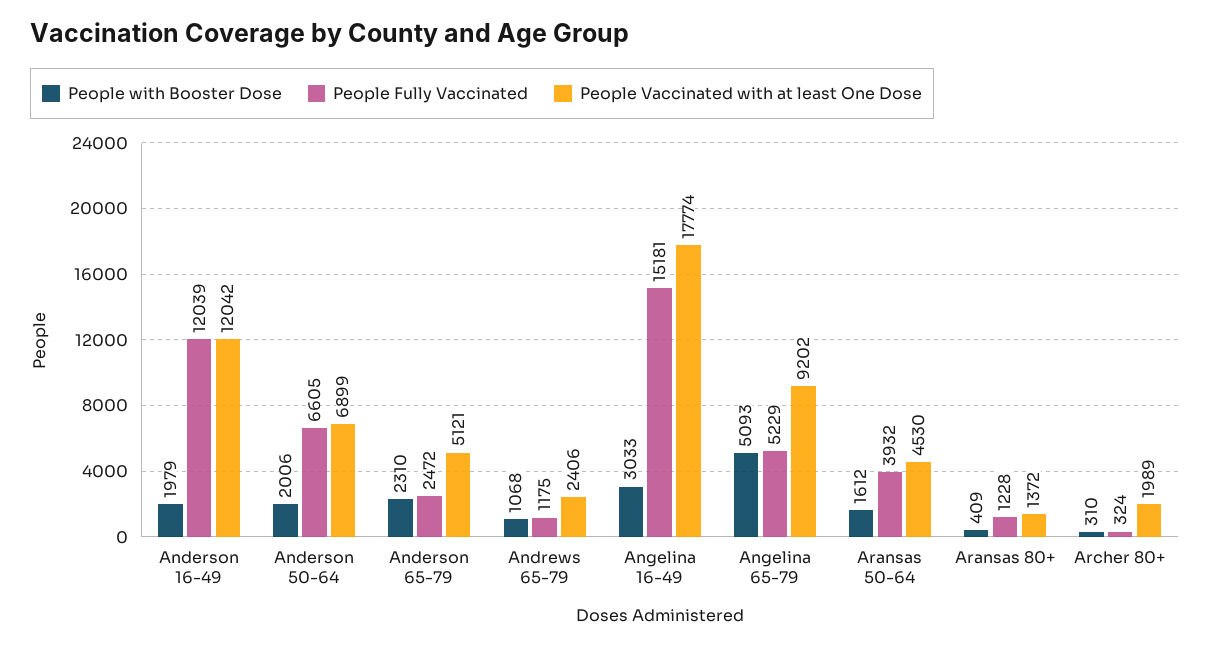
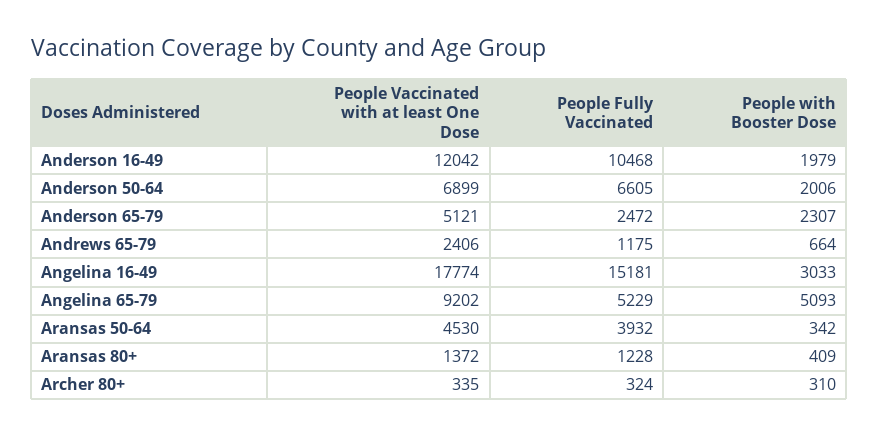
  {
    "People with Booster Dose": {
      "Anderson 16-49": 1979,
      "Anderson 50-64": 2006,
-     "Anderson 65-79": 2310,
+     "Anderson 65-79": 2307,
-     "Andrews 65-79": 1068,
+     "Andrews 65-79": 664,
      "Angelina 16-49": 3033,
      "Angelina 65-79": 5093,
-     "Aransas 50-64": 1612,
+     "Aransas 50-64": 342,
      "Aransas 80+": 409,
      "Archer 80+": 310
    },
    "People Fully Vaccinated": {
-     "Anderson 16-49": 12039,
+     "Anderson 16-49": 10468,
      "Anderson 50-64": 6605,
      "Anderson 65-79": 2472,
      "Andrews 65-79": 1175,
      "Angelina 16-49": 15181,
      "Angelina 65-79": 5229,
      "Aransas 50-64": 3932,
      "Aransas 80+": 1228,
      "Archer 80+": 324
    },
    "People Vaccinated with at least One Dose": {
      "Anderson 16-49": 12042,
      "Anderson 50-64": 6899,
      "Anderson 65-79": 5121,
      "Andrews 65-79": 2406,
      "Angelina 16-49": 17774,
      "Angelina 65-79": 9202,
      "Aransas 50-64": 4530,
      "Aransas 80+": 1372,
-     "Archer 80+": 1989
+     "Archer 80+": 335
    }
  }

